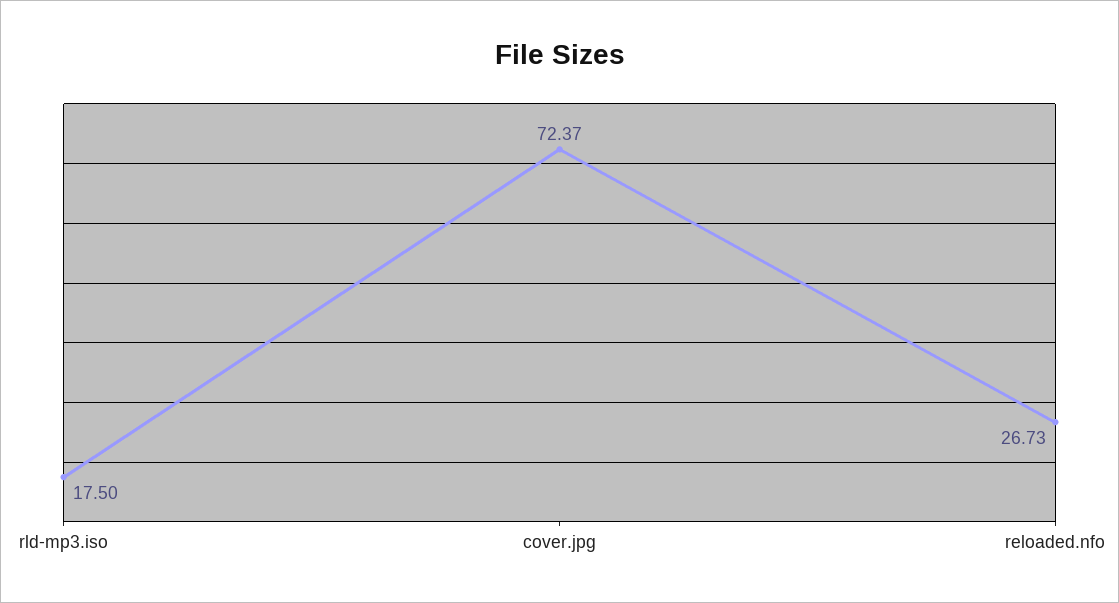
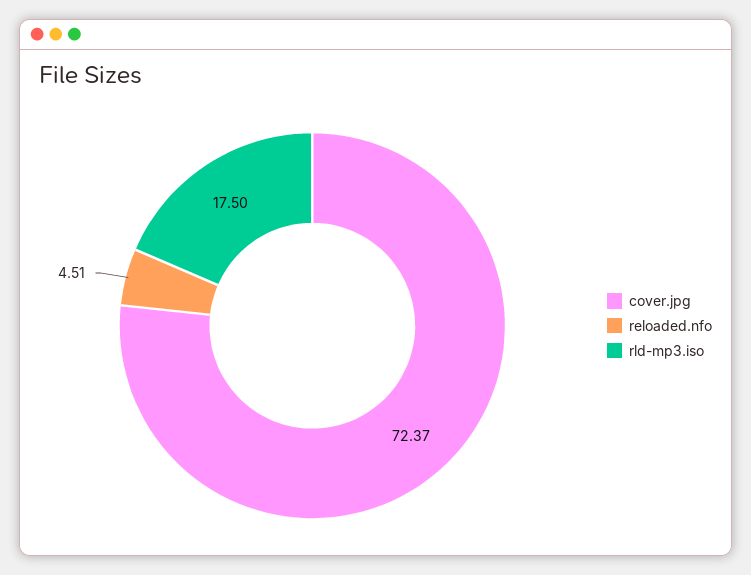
  {
    "rld-mp3.iso": 17.5,
    "cover.jpg": 72.37,
-   "reloaded.nfo": 26.73
+   "reloaded.nfo": 4.51
  }

